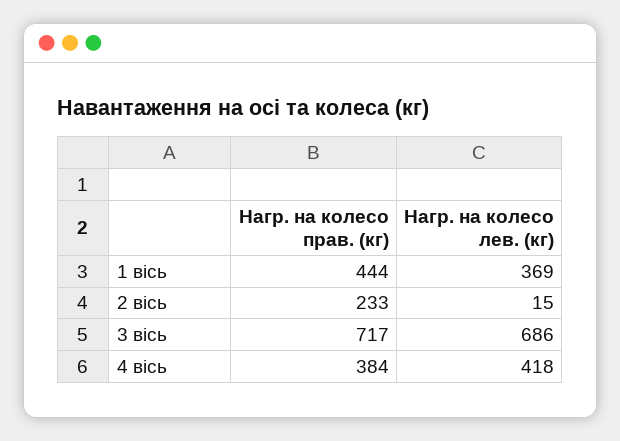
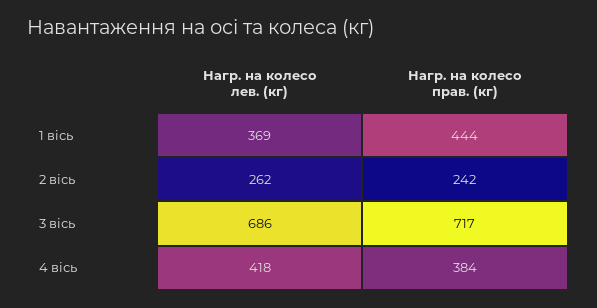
  {
    "Нагр. на колесо прав. (кг)": {
      "1 вісь": 444,
-     "2 вісь": 233,
+     "2 вісь": 242,
      "3 вісь": 717,
      "4 вісь": 384
    },
    "Нагр. на колесо лев. (кг)": {
      "1 вісь": 369,
-     "2 вісь": 15,
+     "2 вісь": 262,
      "3 вісь": 686,
      "4 вісь": 418
    }
  }

